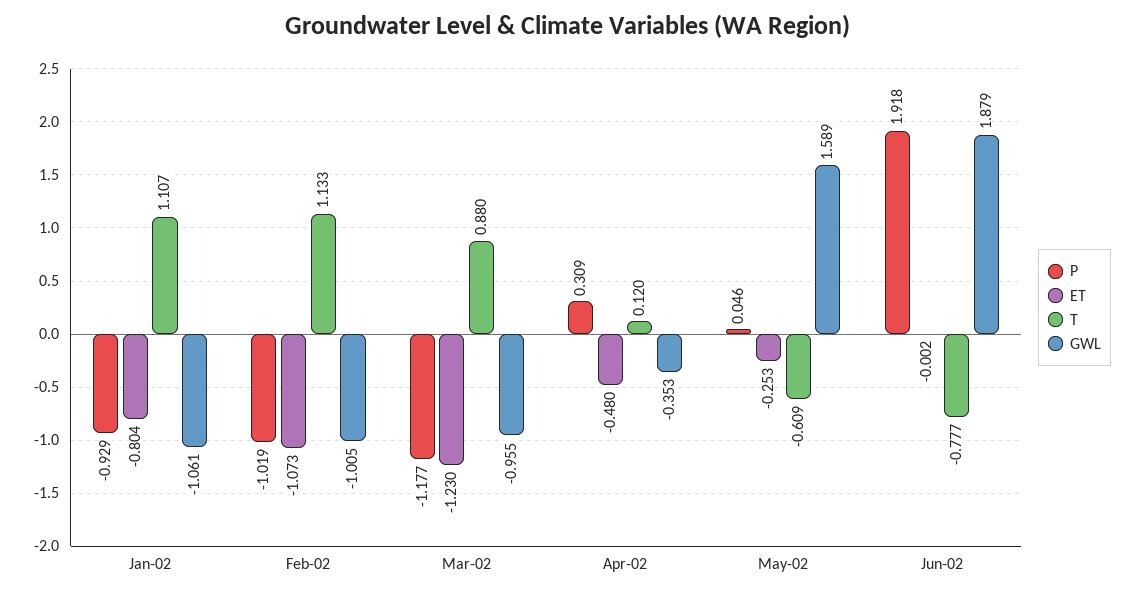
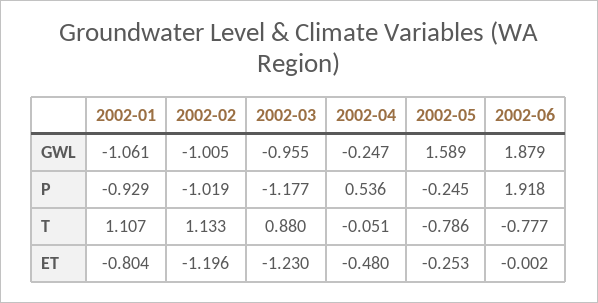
  {
    "P": {
      "Jan-02": -0.929,
      "Feb-02": -1.019,
      "Mar-02": -1.177,
-     "Apr-02": 0.309,
+     "Apr-02": 0.536,
-     "May-02": 0.046,
+     "May-02": -0.245,
      "Jun-02": 1.918
    },
    "ET": {
      "Jan-02": -0.804,
-     "Feb-02": -1.073,
+     "Feb-02": -1.196,
      "Mar-02": -1.23,
      "Apr-02": -0.48,
      "May-02": -0.253,
      "Jun-02": -0.002
    },
    "T": {
      "Jan-02": 1.107,
      "Feb-02": 1.133,
      "Mar-02": 0.88,
-     "Apr-02": 0.12,
+     "Apr-02": -0.051,
-     "May-02": -0.609,
+     "May-02": -0.786,
      "Jun-02": -0.777
    },
    "GWL": {
      "Jan-02": -1.061,
      "Feb-02": -1.005,
      "Mar-02": -0.955,
-     "Apr-02": -0.353,
+     "Apr-02": -0.247,
      "May-02": 1.589,
      "Jun-02": 1.879
    }
  }

